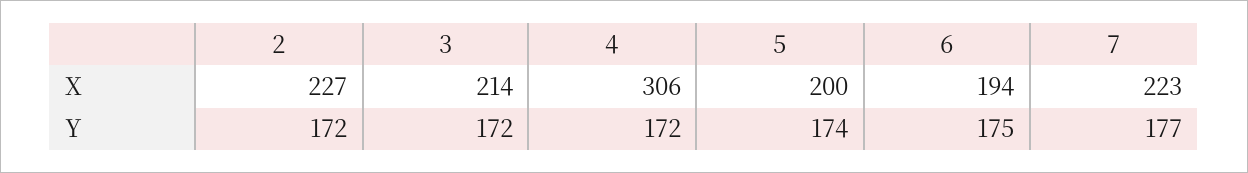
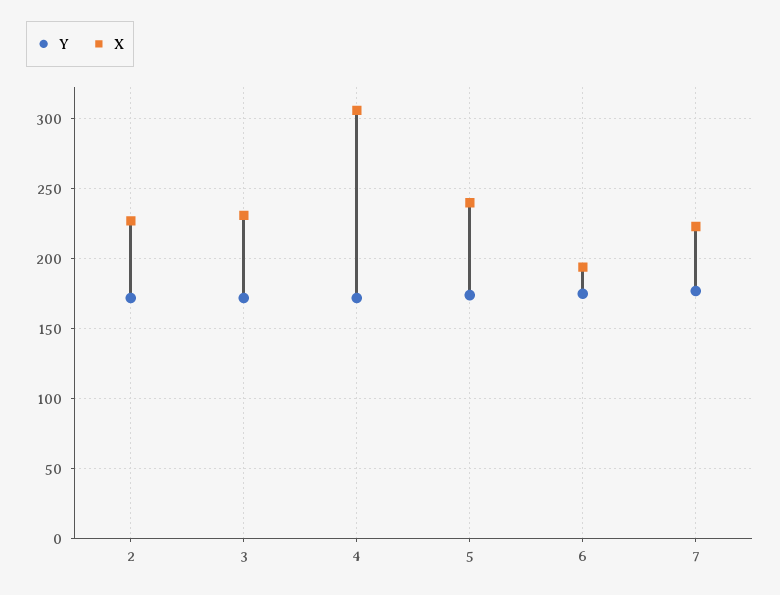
  {
    "X": {
      "2": 227,
-     "3": 214,
+     "3": 230,
      "4": 306,
-     "5": 200,
+     "5": 240,
      "6": 194,
      "7": 223
    },
    "Y": {
      "2": 172,
      "3": 172,
      "4": 172,
      "5": 174,
      "6": 175,
      "7": 177
    }
  }

